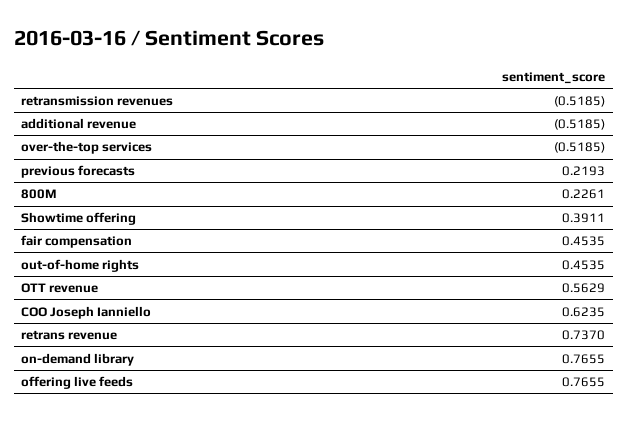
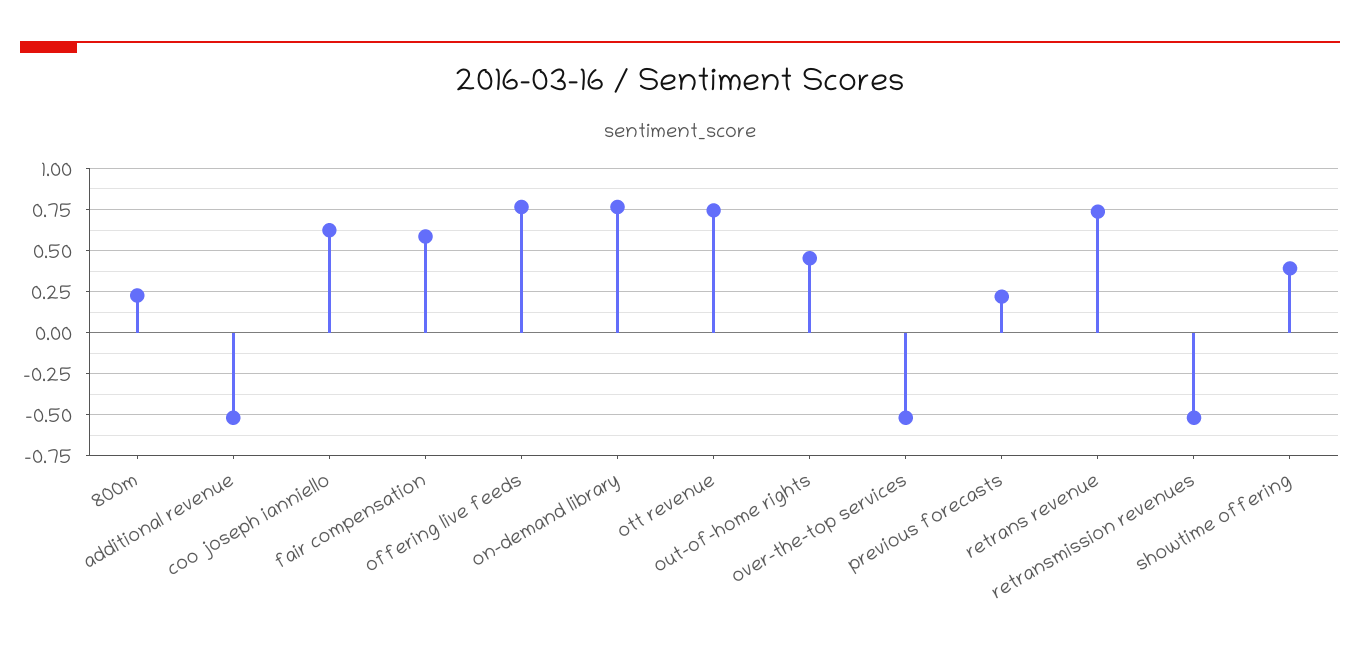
  {
    "retransmission revenues": -0.5185,
    "additional revenue": -0.5185,
    "over-the-top services": -0.5185,
    "previous forecasts": 0.2193,
    "800M": 0.2261,
    "Showtime offering": 0.3911,
-   "fair compensation": 0.4535,
+   "fair compensation": 0.6,
    "out-of-home rights": 0.4535,
-   "OTT revenue": 0.5629,
+   "OTT revenue": 0.75,
    "COO Joseph Ianniello": 0.6235,
    "retrans revenue": 0.737,
    "on-demand library": 0.7655,
    "offering live feeds": 0.7655
  }

